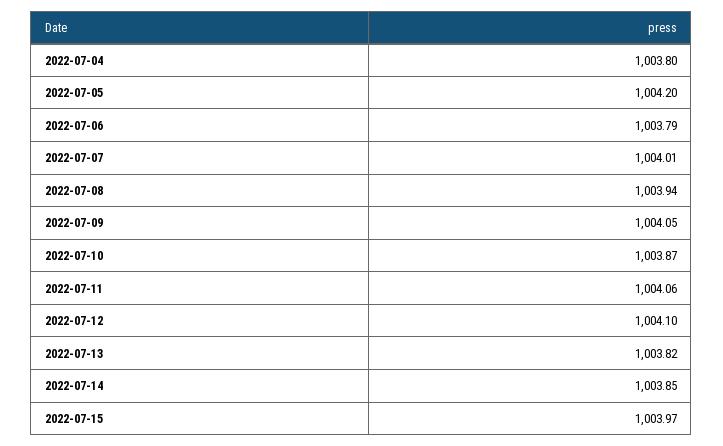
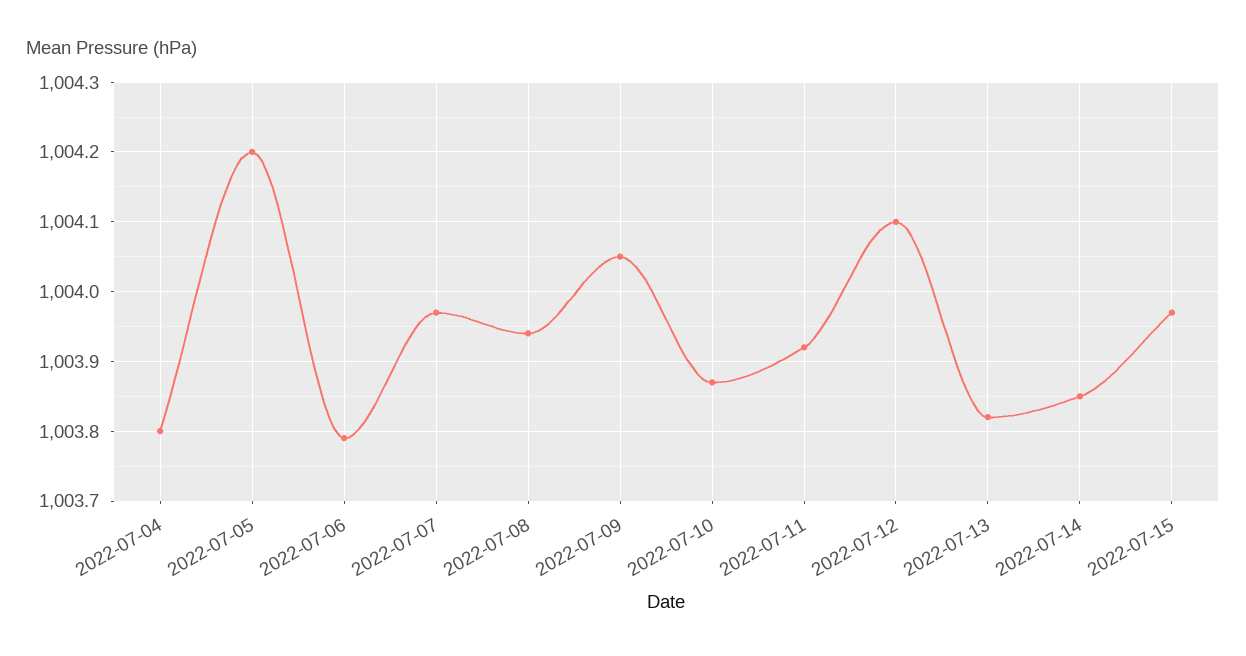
  {
    "2022-07-04": 1003.8,
    "2022-07-05": 1004.2,
    "2022-07-06": 1003.79,
-   "2022-07-07": 1004.01,
+   "2022-07-07": 1003.97,
    "2022-07-08": 1003.94,
    "2022-07-09": 1004.05,
    "2022-07-10": 1003.87,
-   "2022-07-11": 1004.06,
+   "2022-07-11": 1003.92,
    "2022-07-12": 1004.1,
    "2022-07-13": 1003.82,
    "2022-07-14": 1003.85,
    "2022-07-15": 1003.97
  }

